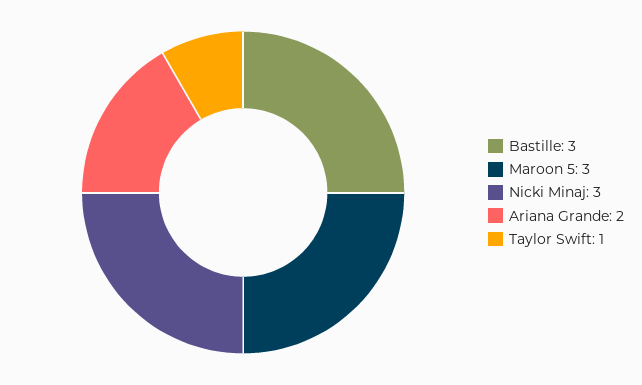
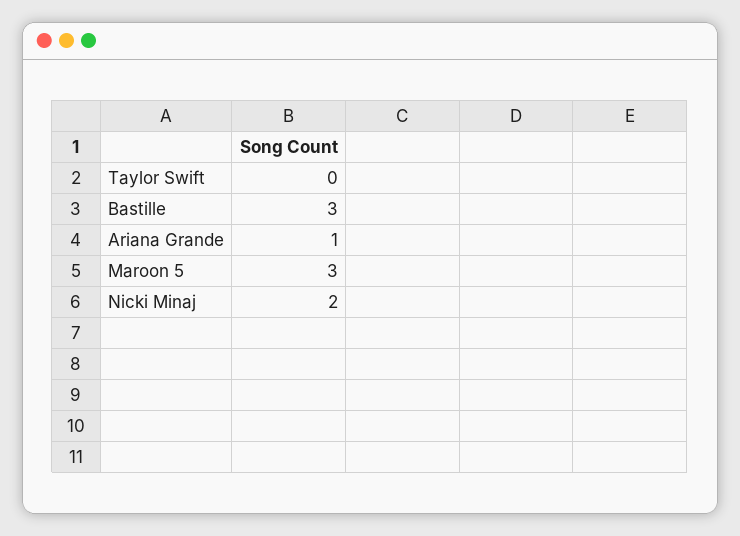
  {
    "Bastille": 3,
    "Maroon 5": 3,
-   "Nicki Minaj": 3,
+   "Nicki Minaj": 2,
-   "Ariana Grande": 2,
+   "Ariana Grande": 1,
-   "Taylor Swift": 1
+   "Taylor Swift": 0
  }

